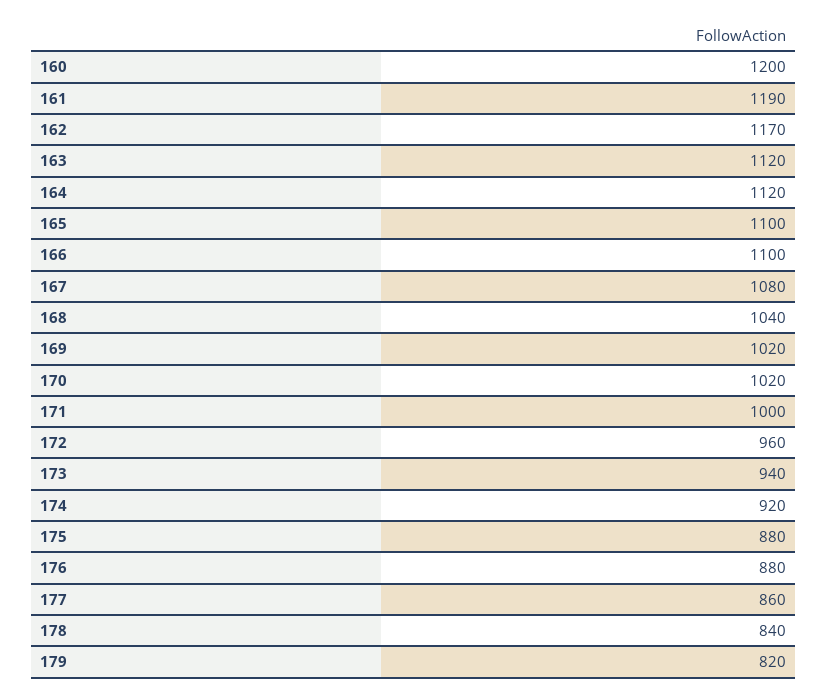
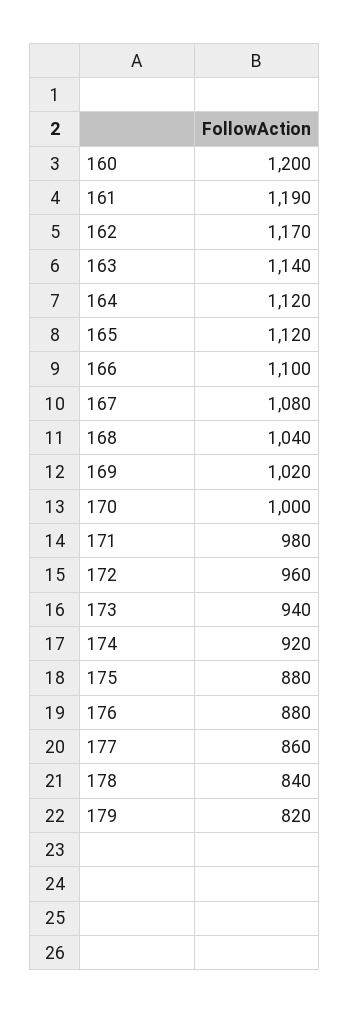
  {
    "160": 1200,
    "161": 1190,
    "162": 1170,
-   "163": 1120,
+   "163": 1140,
    "164": 1120,
-   "165": 1100,
+   "165": 1120,
    "166": 1100,
    "167": 1080,
    "168": 1040,
    "169": 1020,
-   "170": 1020,
+   "170": 1000,
-   "171": 1000,
+   "171": 980,
    "172": 960,
    "173": 940,
    "174": 920,
    "175": 880,
    "176": 880,
    "177": 860,
    "178": 840,
    "179": 820
  }

